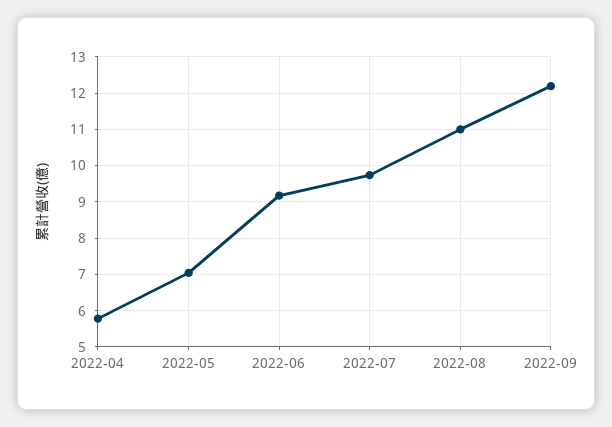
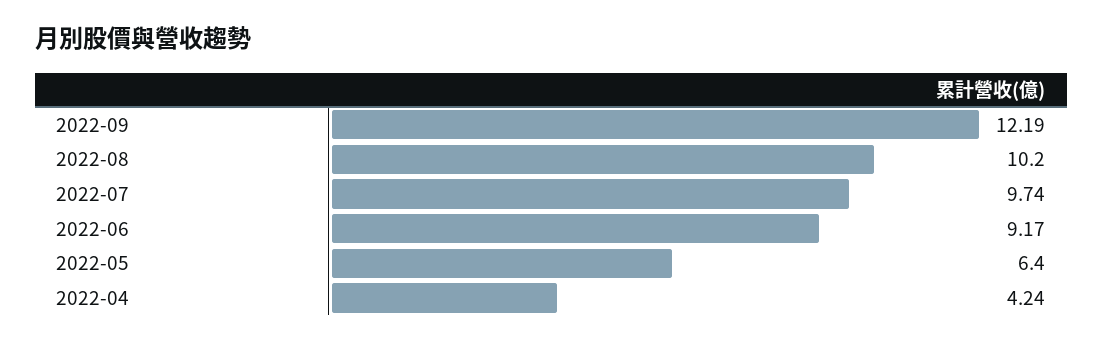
  {
-   "2022-04": 5.8,
+   "2022-04": 4.24,
-   "2022-05": 7,
+   "2022-05": 6.4,
    "2022-06": 9.17,
    "2022-07": 9.74,
-   "2022-08": 11,
+   "2022-08": 10.2,
    "2022-09": 12.19
  }

